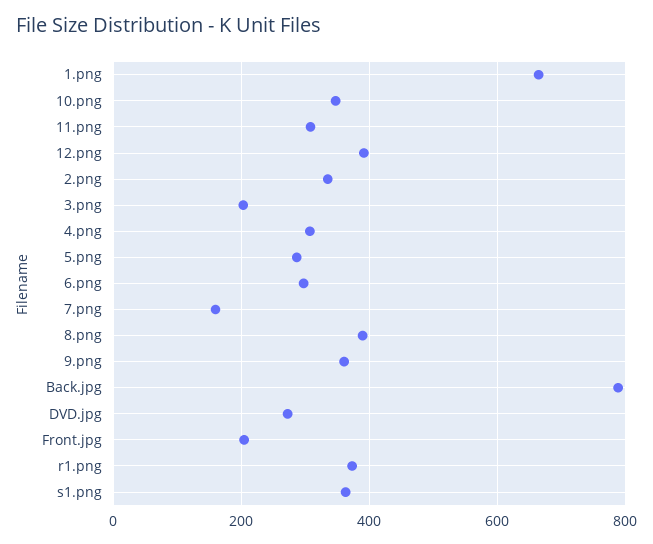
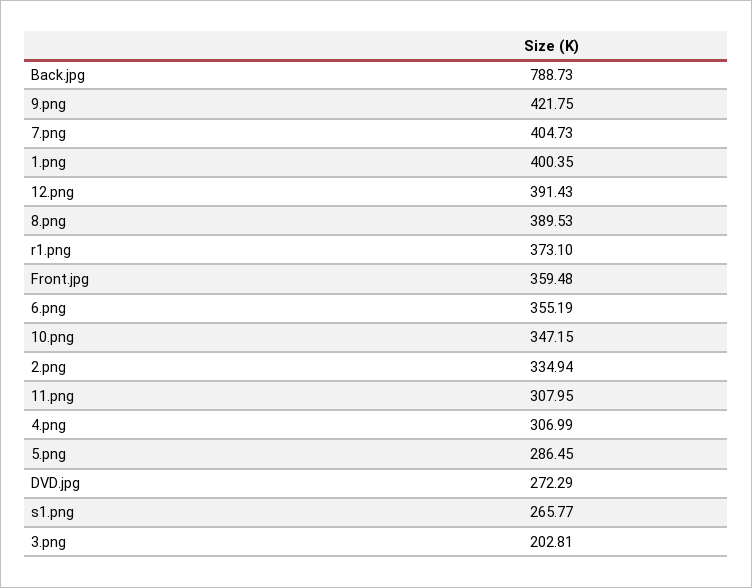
  {
-   "1.png": 660,
+   "1.png": 400.35,
    "10.png": 347.15,
    "11.png": 307.95,
    "12.png": 391.43,
    "2.png": 334.94,
    "3.png": 202.81,
    "4.png": 306.99,
    "5.png": 286.45,
-   "6.png": 300,
+   "6.png": 355.19,
-   "7.png": 160,
+   "7.png": 404.73,
    "8.png": 389.53,
-   "9.png": 360,
+   "9.png": 421.75,
    "Back.jpg": 788.73,
    "DVD.jpg": 272.29,
-   "Front.jpg": 200,
+   "Front.jpg": 359.48,
    "r1.png": 373.1,
-   "s1.png": 360
+   "s1.png": 265.77
  }

